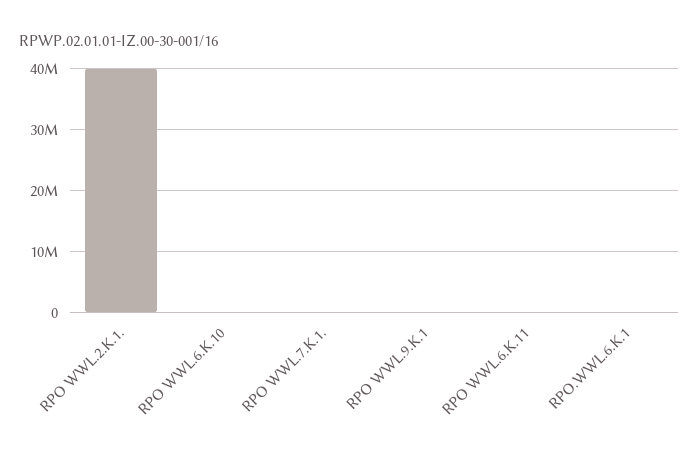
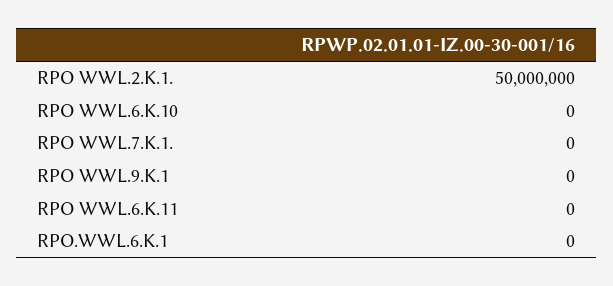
  {
-   "RPO WWL.2.K.1.": 40000000,
+   "RPO WWL.2.K.1.": 50000000,
    "RPO WWL.6.K.10": 0,
    "RPO WWL.7.K.1.": 0,
    "RPO WWL.9.K.1": 0,
    "RPO WWL.6.K.11": 0,
    "RPO.WWL.6.K.1": 0
  }

